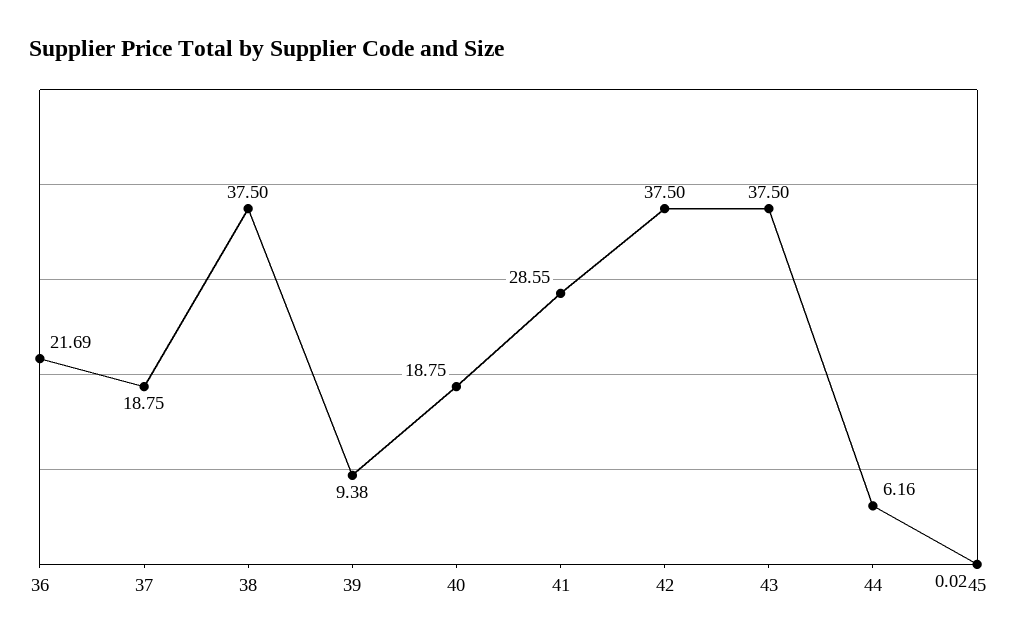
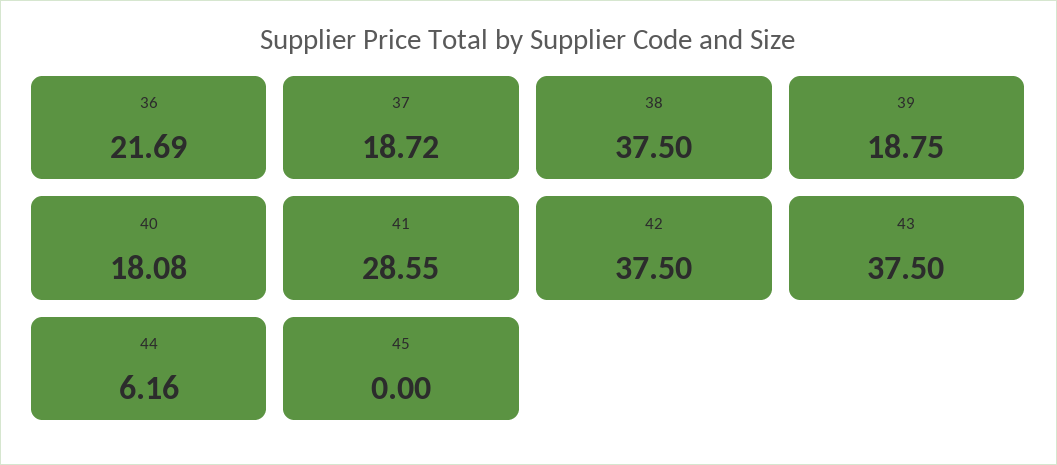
  {
    "36": 21.69,
-   "37": 18.75,
+   "37": 18.72,
    "38": 37.5,
-   "39": 9.38,
+   "39": 18.75,
-   "40": 18.75,
+   "40": 18.08,
    "41": 28.55,
    "42": 37.5,
    "43": 37.5,
    "44": 6.16,
-   "45": 0.02
+   "45": 0
  }

